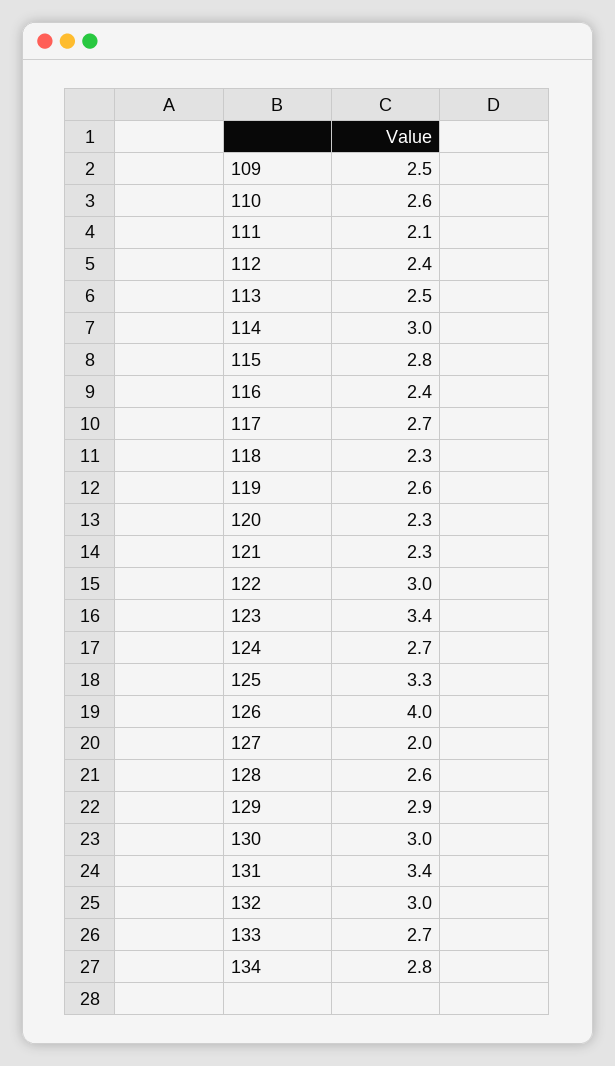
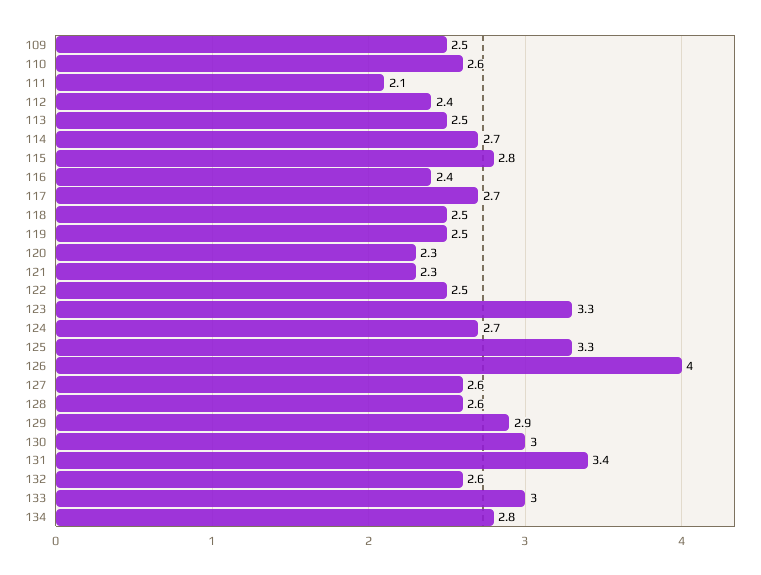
  {
    "109": 2.5,
    "110": 2.6,
    "111": 2.1,
    "112": 2.4,
    "113": 2.5,
-   "114": 3,
+   "114": 2.7,
    "115": 2.8,
    "116": 2.4,
    "117": 2.7,
-   "118": 2.3,
+   "118": 2.5,
-   "119": 2.6,
+   "119": 2.5,
    "120": 2.3,
    "121": 2.3,
-   "122": 3,
+   "122": 2.5,
-   "123": 3.4,
+   "123": 3.3,
    "124": 2.7,
    "125": 3.3,
    "126": 4,
-   "127": 2,
+   "127": 2.6,
    "128": 2.6,
    "129": 2.9,
    "130": 3,
    "131": 3.4,
-   "132": 3,
+   "132": 2.6,
-   "133": 2.7,
+   "133": 3,
    "134": 2.8
  }

